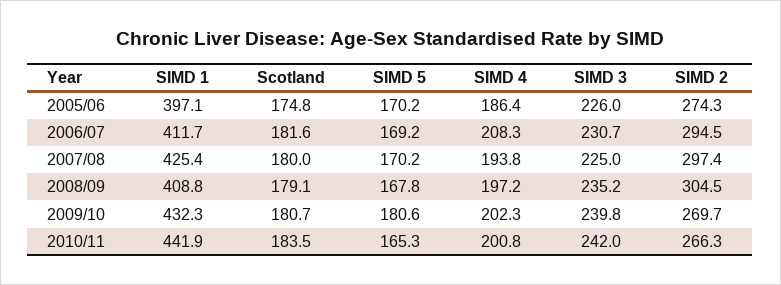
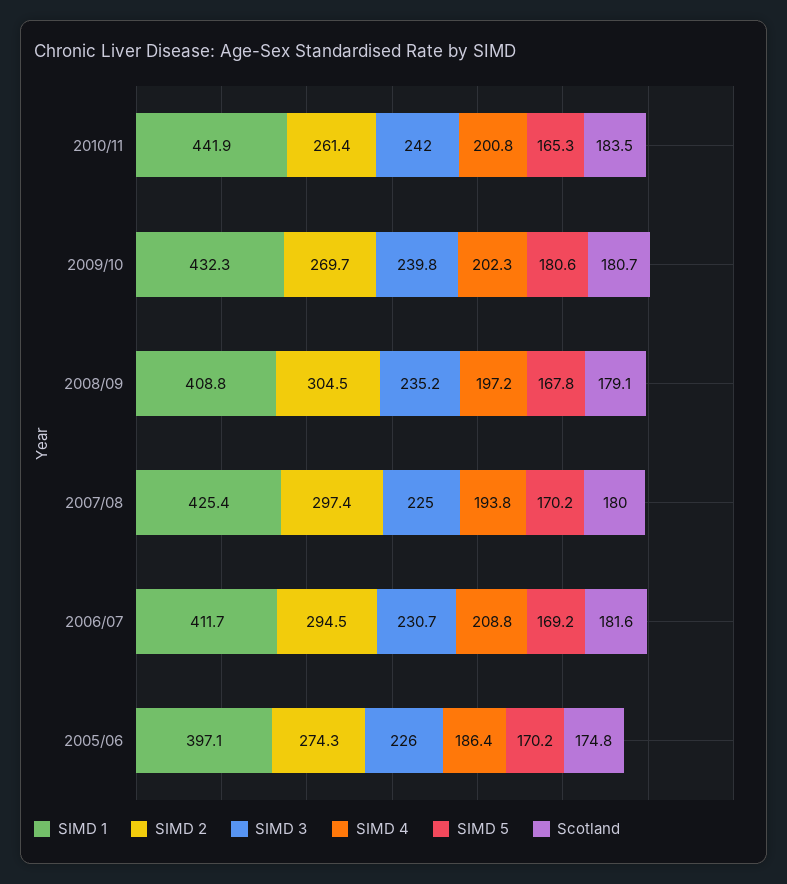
  {
    "SIMD 1": {
      "2005/06": 397.1,
      "2006/07": 411.7,
      "2007/08": 425.4,
      "2008/09": 408.8,
      "2009/10": 432.3,
      "2010/11": 441.9
    },
    "Scotland": {
      "2005/06": 174.8,
      "2006/07": 181.6,
      "2007/08": 180,
      "2008/09": 179.1,
      "2009/10": 180.7,
      "2010/11": 183.5
    },
    "SIMD 5": {
      "2005/06": 170.2,
      "2006/07": 169.2,
      "2007/08": 170.2,
      "2008/09": 167.8,
      "2009/10": 180.6,
      "2010/11": 165.3
    },
    "SIMD 4": {
      "2005/06": 186.4,
-     "2006/07": 208.3,
+     "2006/07": 208.8,
      "2007/08": 193.8,
      "2008/09": 197.2,
      "2009/10": 202.3,
      "2010/11": 200.8
    },
    "SIMD 3": {
      "2005/06": 226,
      "2006/07": 230.7,
      "2007/08": 225,
      "2008/09": 235.2,
      "2009/10": 239.8,
      "2010/11": 242
    },
    "SIMD 2": {
      "2005/06": 274.3,
      "2006/07": 294.5,
      "2007/08": 297.4,
      "2008/09": 304.5,
      "2009/10": 269.7,
-     "2010/11": 266.3
+     "2010/11": 261.4
    }
  }

